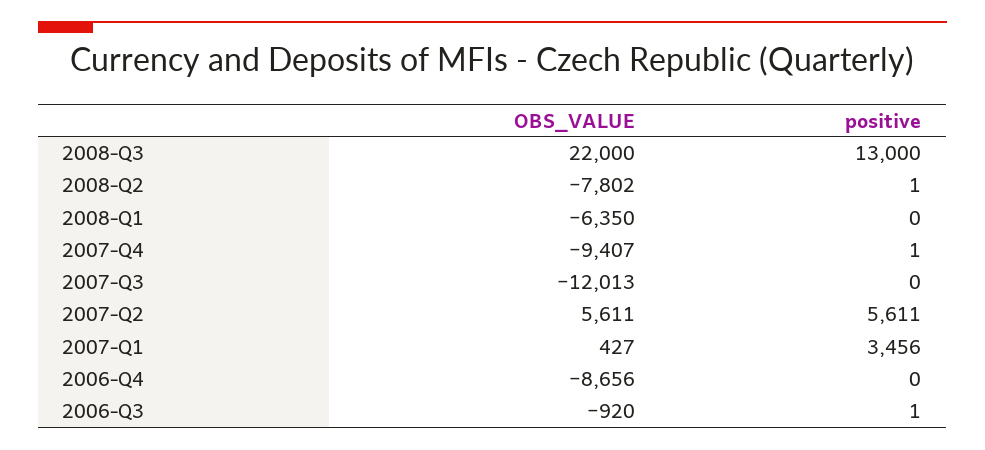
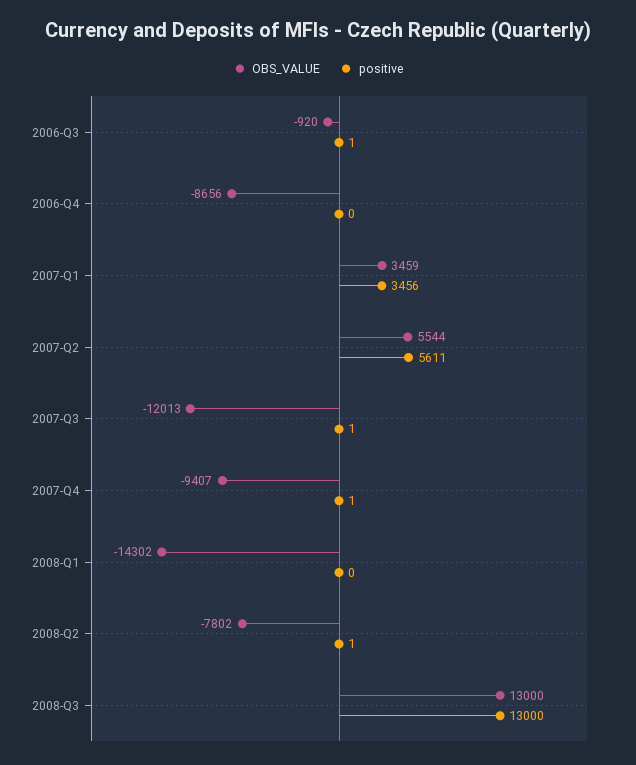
  {
    "OBS_VALUE": {
-     "2008-Q3": 22000,
+     "2008-Q3": 13000,
      "2008-Q2": -7802,
-     "2008-Q1": -6350,
+     "2008-Q1": -14302,
      "2007-Q4": -9407,
      "2007-Q3": -12013,
-     "2007-Q2": 5611,
+     "2007-Q2": 5544,
-     "2007-Q1": 427,
+     "2007-Q1": 3459,
      "2006-Q4": -8656,
      "2006-Q3": -920
    },
    "positive": {
      "2008-Q3": 13000,
      "2008-Q2": 1,
      "2008-Q1": 0,
      "2007-Q4": 1,
-     "2007-Q3": 0,
+     "2007-Q3": 1,
      "2007-Q2": 5611,
      "2007-Q1": 3456,
      "2006-Q4": 0,
      "2006-Q3": 1
    }
  }

